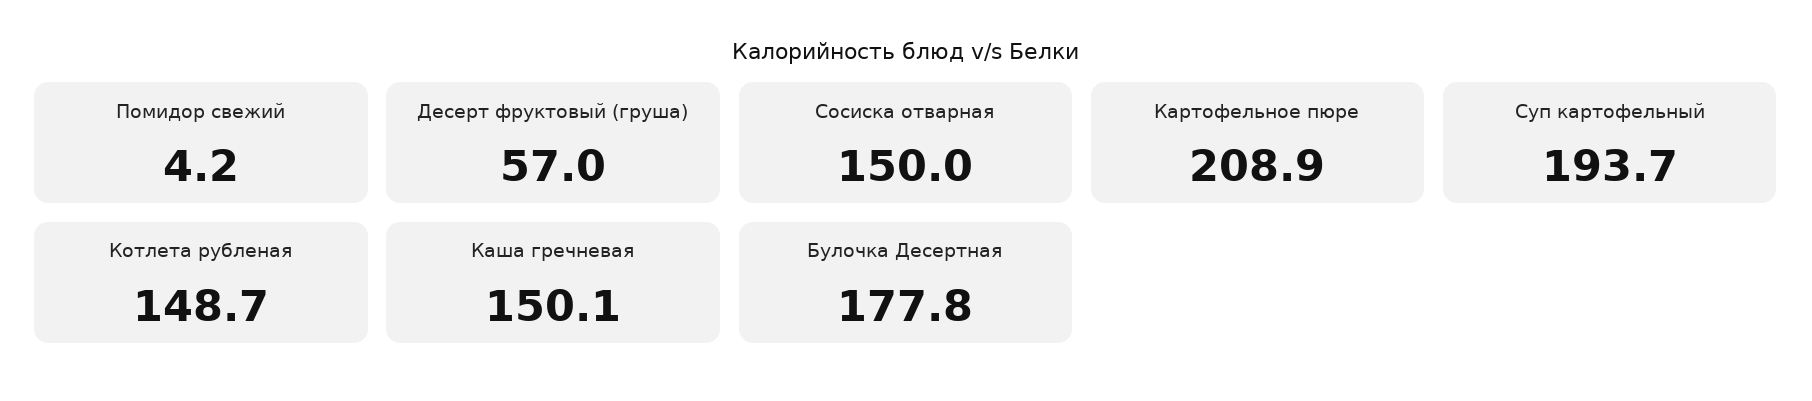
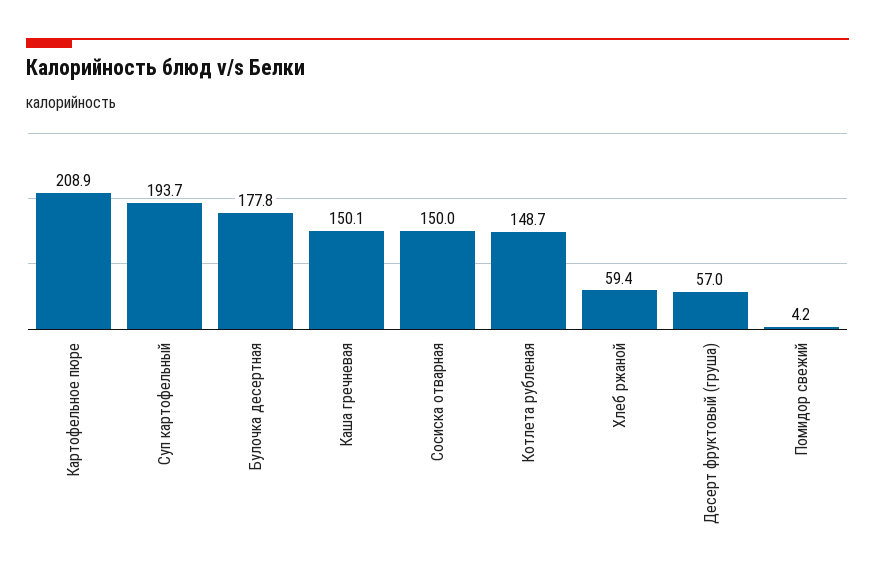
  {
    "Помидор свежий": 4.2,
    "Десерт фруктовый (груша)": 57,
    "Сосиска отварная": 150,
    "Картофельное пюре": 208.9,
    "Суп картофельный": 193.7,
    "Котлета рубленая": 148.7,
    "Каша гречневая": 150.1,
-   "Булочка Десертная": 177.8
+   "Булочка Десертная": 177.8,
+   "Хлеб ржаной": 59.4
  }

